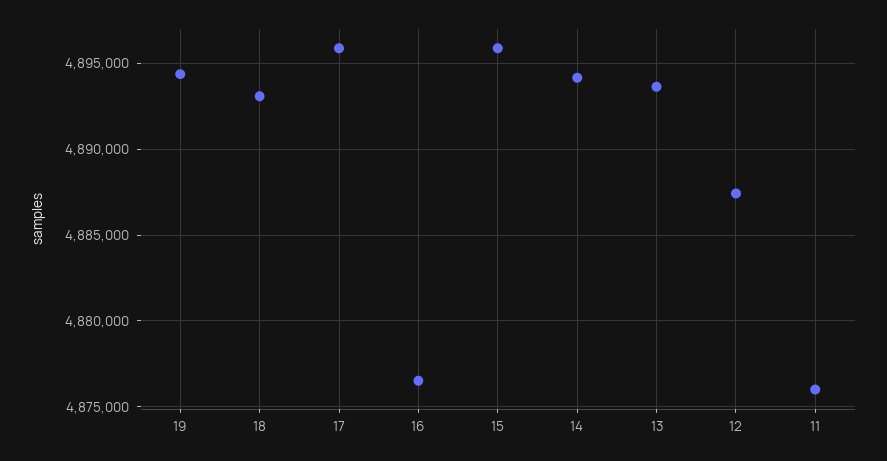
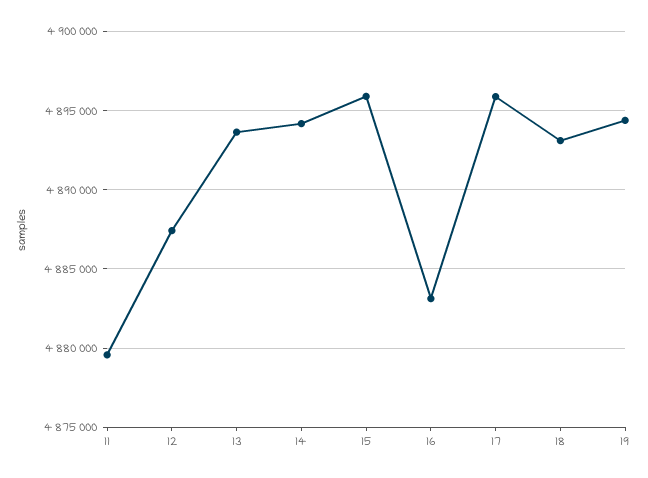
  {
    "19": 4894500,
    "18": 4893000,
    "17": 4896000,
-   "16": 4876500,
+   "16": 4883000,
    "15": 4896000,
    "14": 4894000,
    "13": 4893500,
    "12": 4887500,
-   "11": 4876000
+   "11": 4879500
  }

